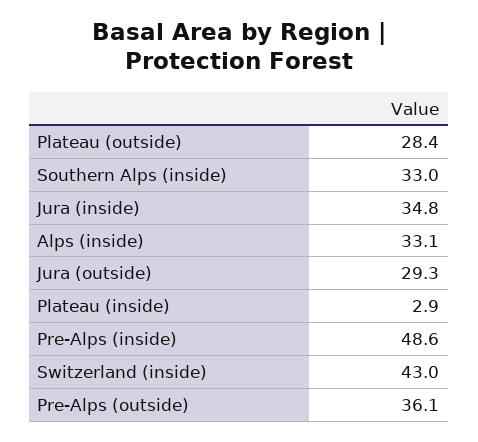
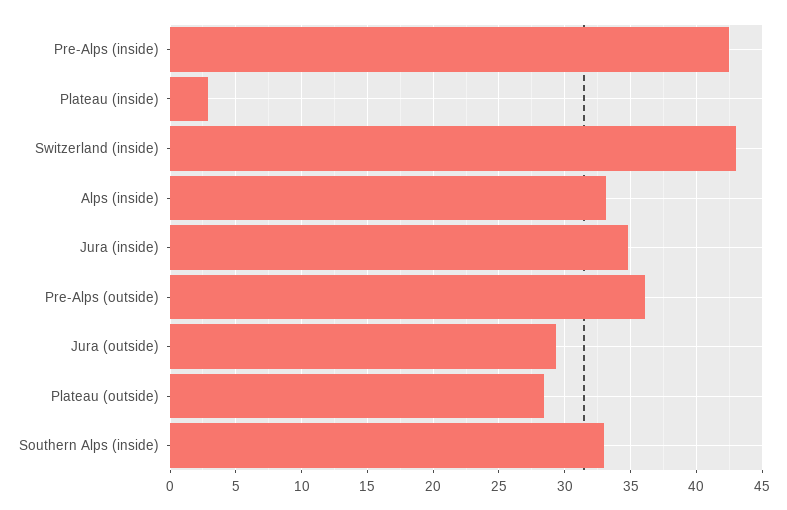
  {
    "Plateau (outside)": 28.4,
    "Southern Alps (inside)": 33,
    "Jura (inside)": 34.8,
    "Alps (inside)": 33.1,
    "Jura (outside)": 29.3,
    "Plateau (inside)": 2.9,
-   "Pre-Alps (inside)": 48.6,
+   "Pre-Alps (inside)": 42.5,
    "Switzerland (inside)": 43,
    "Pre-Alps (outside)": 36.1
  }

